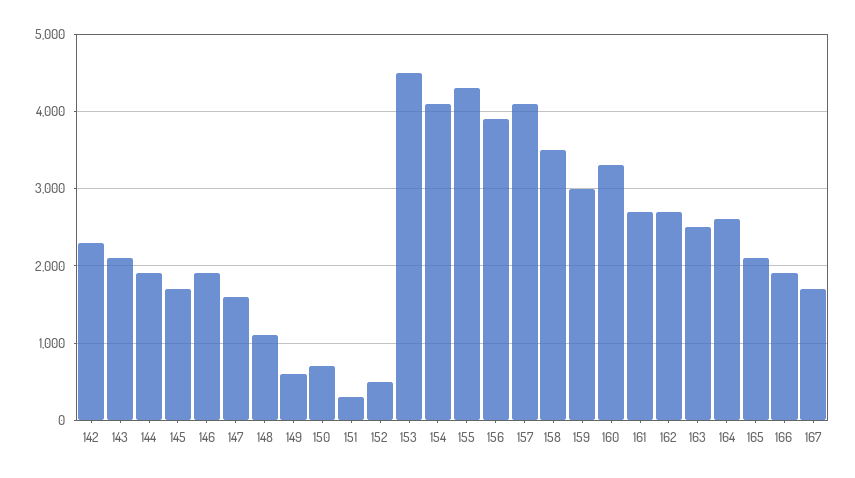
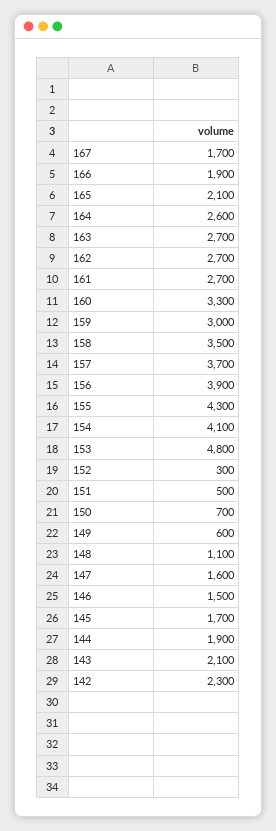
  {
    "142": 2300,
    "143": 2100,
    "144": 1900,
    "145": 1700,
-   "146": 1900,
+   "146": 1500,
    "147": 1600,
    "148": 1100,
    "149": 600,
    "150": 700,
-   "151": 300,
+   "151": 500,
-   "152": 500,
+   "152": 300,
-   "153": 4500,
+   "153": 4800,
    "154": 4100,
    "155": 4300,
    "156": 3900,
-   "157": 4100,
+   "157": 3700,
    "158": 3500,
    "159": 3000,
    "160": 3300,
    "161": 2700,
    "162": 2700,
-   "163": 2500,
+   "163": 2700,
    "164": 2600,
    "165": 2100,
    "166": 1900,
    "167": 1700
  }

